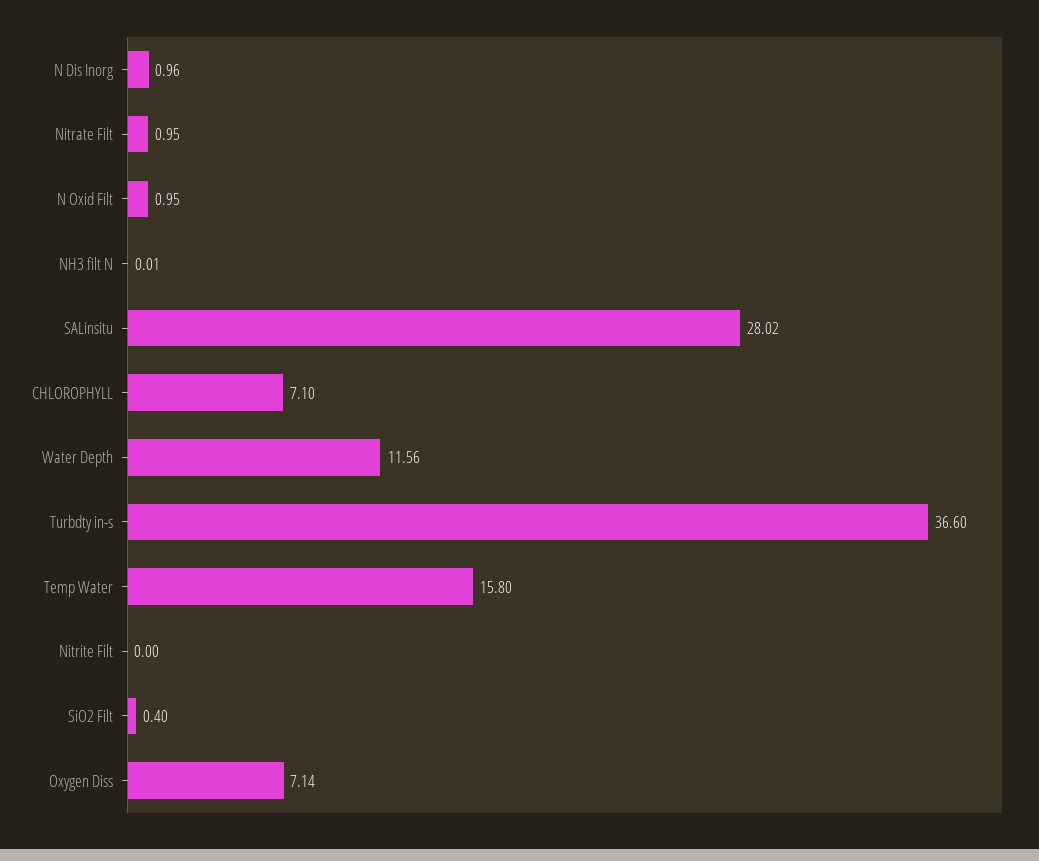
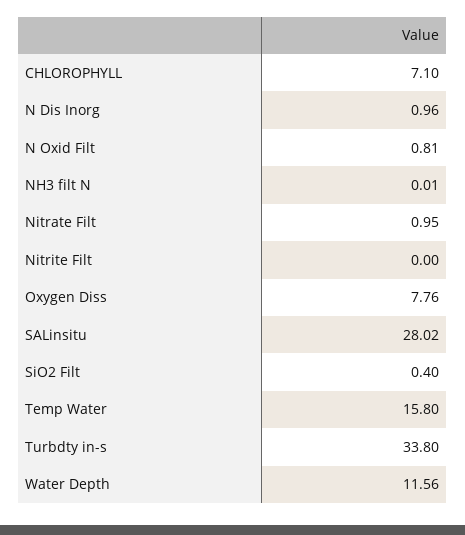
  {
    "N Dis Inorg": 0.96,
    "Nitrate Filt": 0.95,
-   "N Oxid Filt": 0.95,
+   "N Oxid Filt": 0.81,
    "NH3 filt N": 0.01,
    "SALinsitu": 28.02,
    "CHLOROPHYLL": 7.1,
    "Water Depth": 11.56,
-   "Turbdty in-s": 36.6,
+   "Turbdty in-s": 33.8,
    "Temp Water": 15.8,
    "Nitrite Filt": 0,
    "SiO2 Filt": 0.4,
-   "Oxygen Diss": 7.14
+   "Oxygen Diss": 7.76
  }

